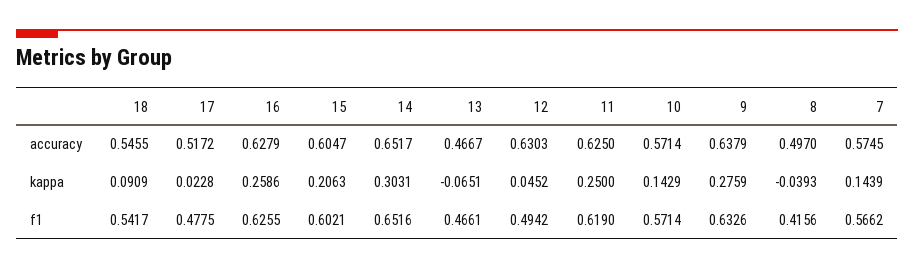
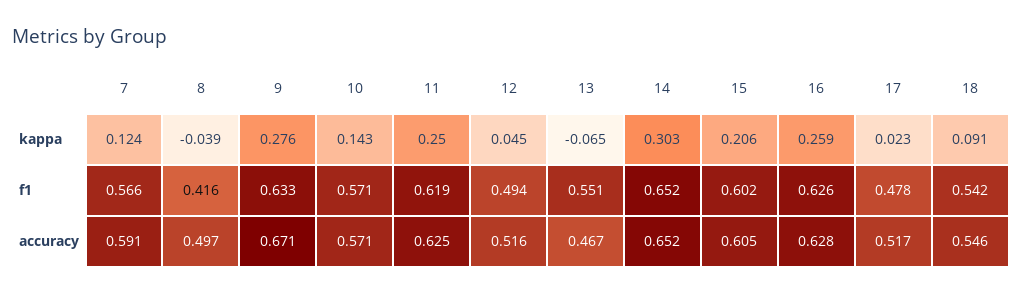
  {
    "18": {
      "accuracy": 0.5455,
      "kappa": 0.0909,
      "f1": 0.5417
    },
    "17": {
      "accuracy": 0.5172,
      "kappa": 0.0228,
      "f1": 0.4775
    },
    "16": {
      "accuracy": 0.6279,
      "kappa": 0.2586,
      "f1": 0.6255
    },
    "15": {
      "accuracy": 0.6047,
      "kappa": 0.2063,
      "f1": 0.6021
    },
    "14": {
      "accuracy": 0.6517,
      "kappa": 0.3031,
      "f1": 0.6516
    },
    "13": {
      "accuracy": 0.4667,
      "kappa": -0.0651,
-     "f1": 0.4661
+     "f1": 0.551
    },
    "12": {
-     "accuracy": 0.6303,
+     "accuracy": 0.516,
      "kappa": 0.0452,
      "f1": 0.4942
    },
    "11": {
      "accuracy": 0.625,
      "kappa": 0.25,
      "f1": 0.619
    },
    "10": {
      "accuracy": 0.5714,
      "kappa": 0.1429,
      "f1": 0.5714
    },
    "9": {
-     "accuracy": 0.6379,
+     "accuracy": 0.671,
      "kappa": 0.2759,
      "f1": 0.6326
    },
    "8": {
      "accuracy": 0.497,
      "kappa": -0.0393,
      "f1": 0.4156
    },
    "7": {
-     "accuracy": 0.5745,
+     "accuracy": 0.591,
-     "kappa": 0.1439,
+     "kappa": 0.124,
      "f1": 0.5662
    }
  }

